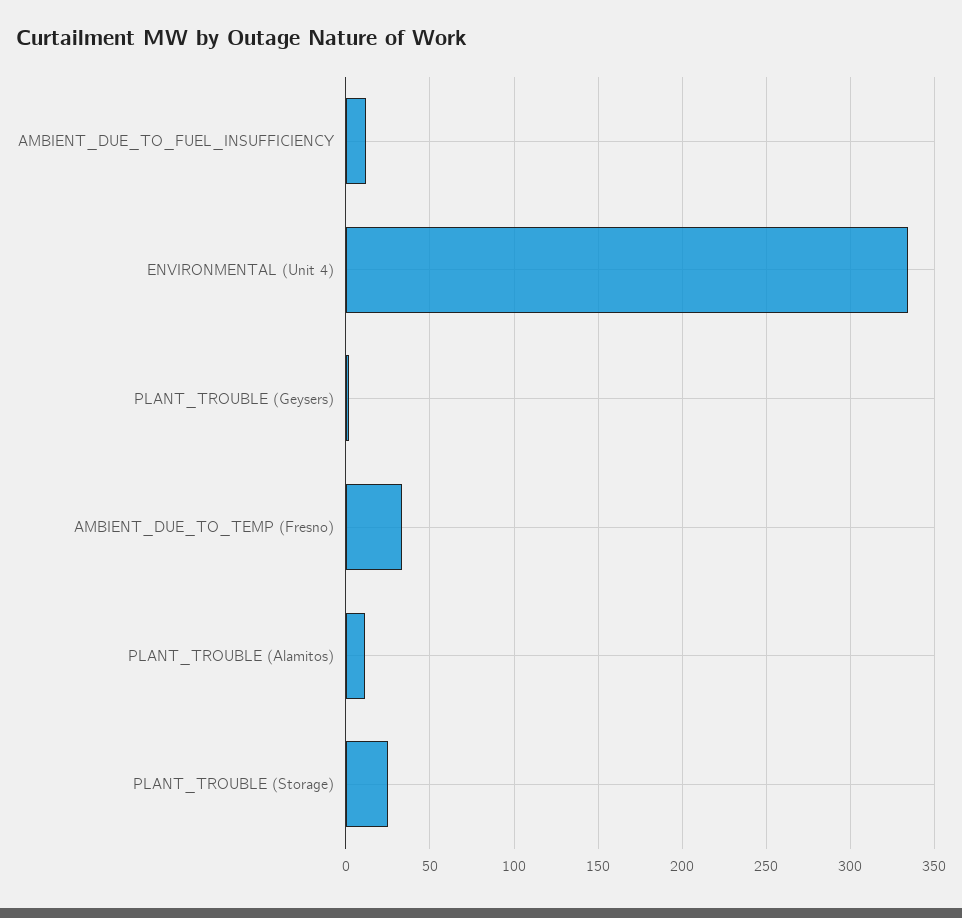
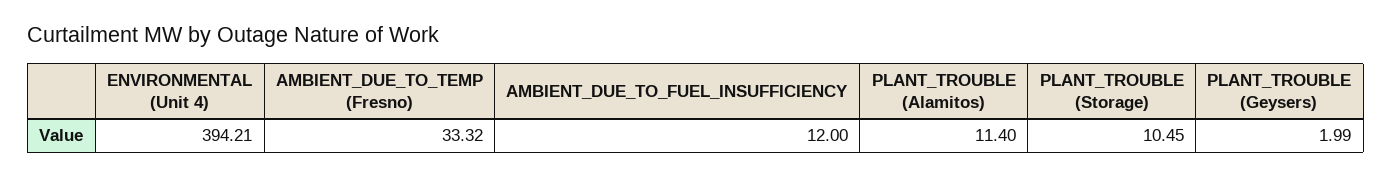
  {
    "AMBIENT_DUE_TO_FUEL_INSUFFICIENCY": 12,
-   "ENVIRONMENTAL (Unit 4)": 335,
+   "ENVIRONMENTAL (Unit 4)": 394.21,
    "PLANT_TROUBLE (Geysers)": 1.99,
    "AMBIENT_DUE_TO_TEMP (Fresno)": 33.32,
    "PLANT_TROUBLE (Alamitos)": 11.4,
-   "PLANT_TROUBLE (Storage)": 25
+   "PLANT_TROUBLE (Storage)": 10.45
  }

